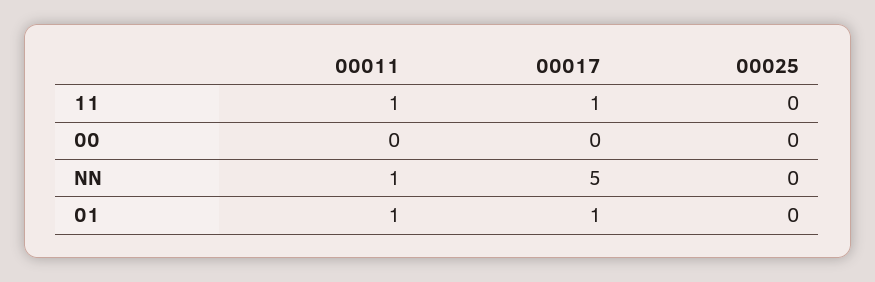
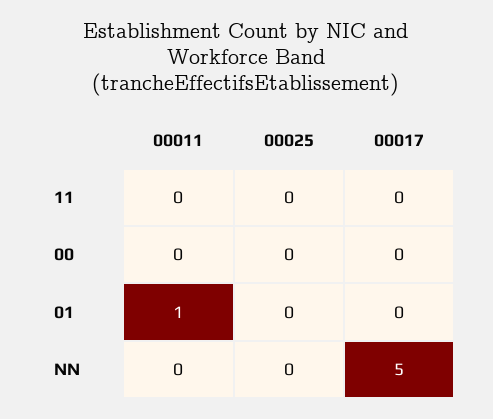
  {
    "00011": {
-     "11": 1,
+     "11": 0,
      "00": 0,
-     "NN": 1,
+     "NN": 0,
      "01": 1
    },
    "00017": {
-     "11": 1,
+     "11": 0,
      "00": 0,
      "NN": 5,
-     "01": 1
+     "01": 0
    },
    "00025": {
      "11": 0,
      "00": 0,
      "NN": 0,
      "01": 0
    }
  }

